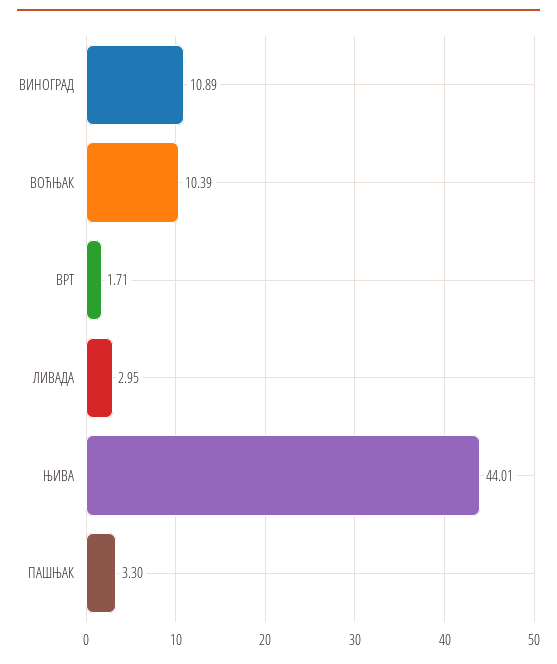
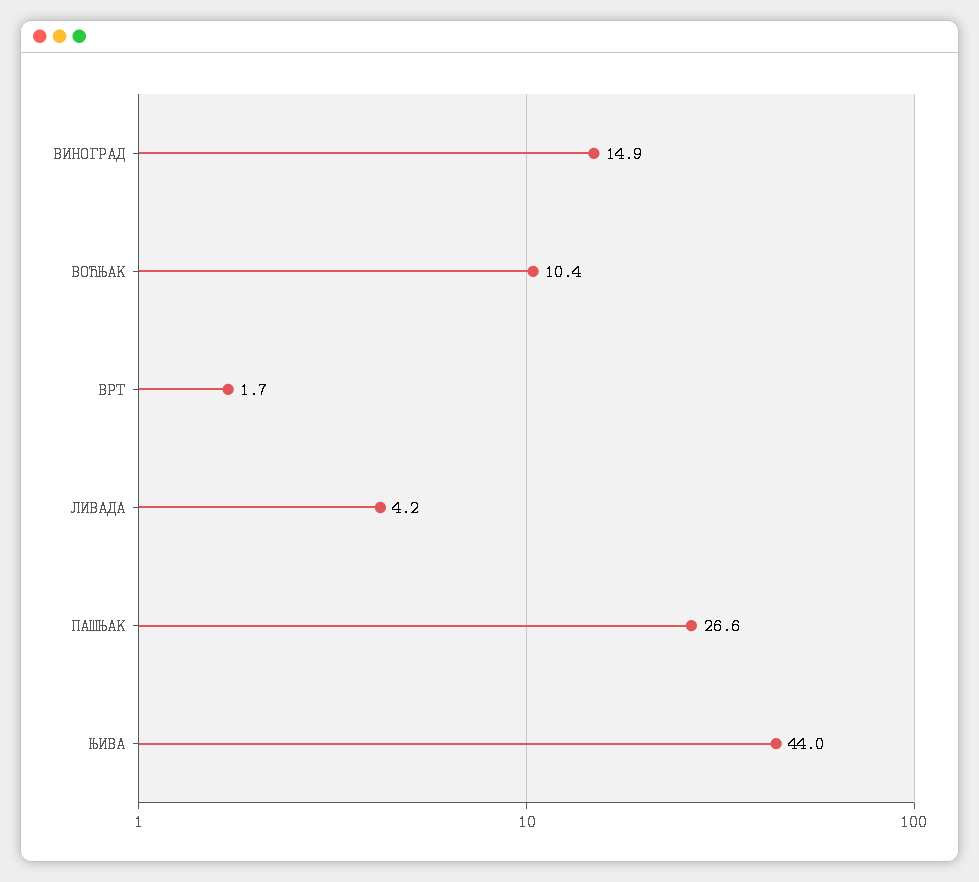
  {
-   "ВИНОГРАД": 10.89,
+   "ВИНОГРАД": 14.9,
    "ВОЋЊАК": 10.39,
    "ВРТ": 1.71,
-   "ЛИВАДА": 2.95,
+   "ЛИВАДА": 4.2,
    "ЊИВА": 44.01,
-   "ПАШЊАК": 3.3
+   "ПАШЊАК": 26.6
  }

